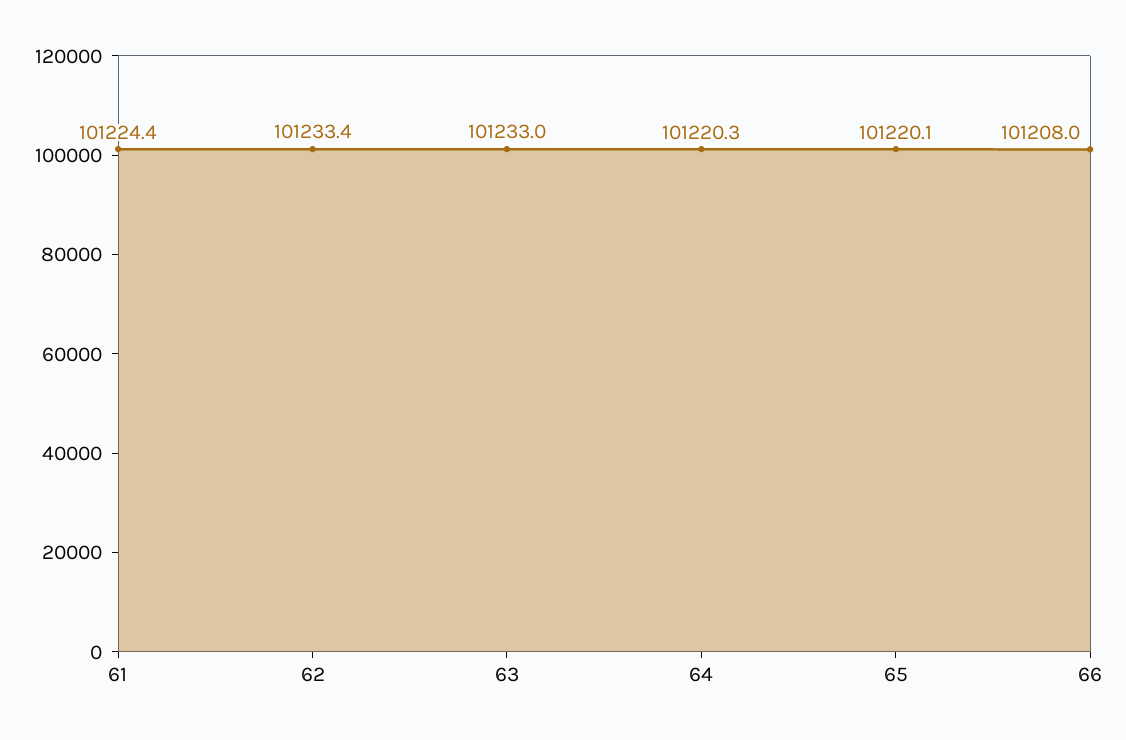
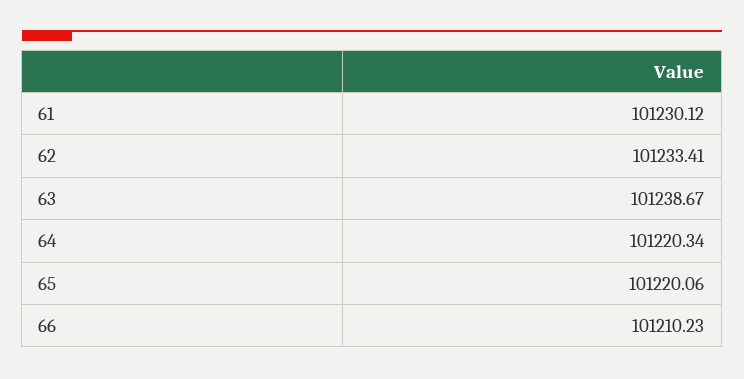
  {
-   "61": 101224.4,
+   "61": 101230.12,
    "62": 101233.41,
-   "63": 101233,
+   "63": 101238.67,
    "64": 101220.34,
    "65": 101220.06,
-   "66": 101208
+   "66": 101210.23
  }

